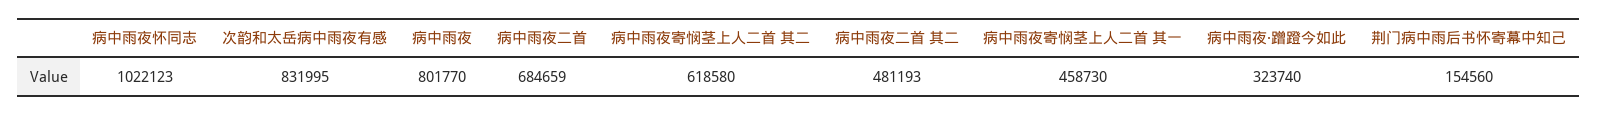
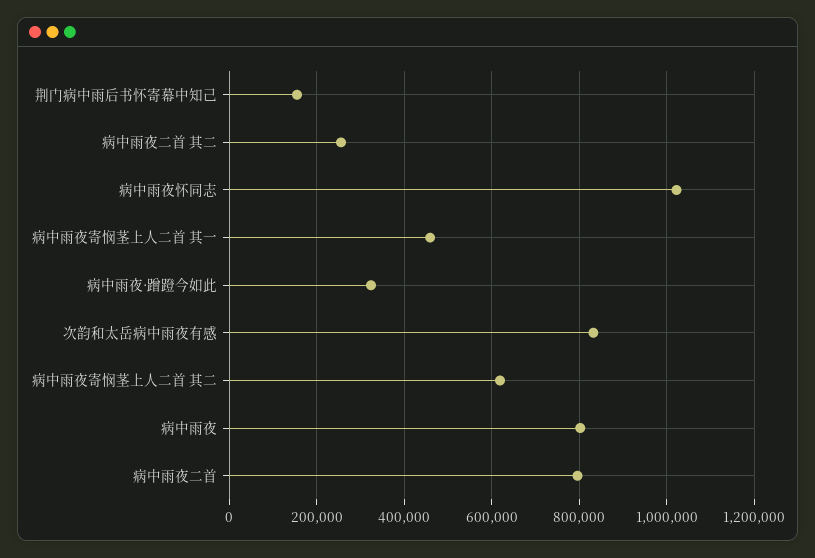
  {
    "病中雨夜怀同志": 1022123,
    "次韵和太岳病中雨夜有感": 831995,
    "病中雨夜": 801770,
-   "病中雨夜二首": 684659,
+   "病中雨夜二首": 800000,
    "病中雨夜寄悯茎上人二首 其二": 618580,
-   "病中雨夜二首 其二": 481193,
+   "病中雨夜二首 其二": 260000,
    "病中雨夜寄悯茎上人二首 其一": 458730,
    "病中雨夜·蹭蹬今如此": 323740,
    "荆门病中雨后书怀寄幕中知己": 154560
  }

